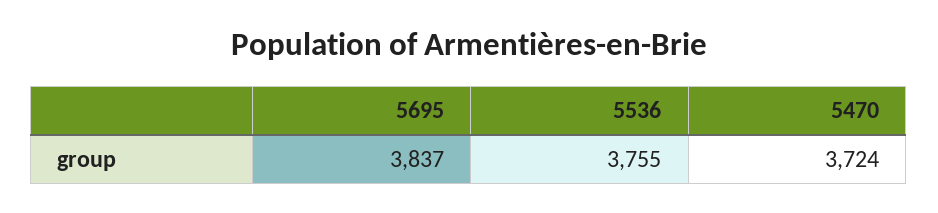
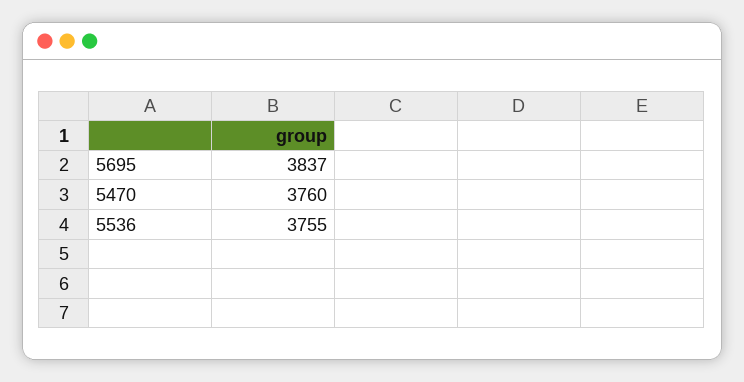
  {
    "5695": 3837,
    "5536": 3755,
-   "5470": 3724
+   "5470": 3760
  }

